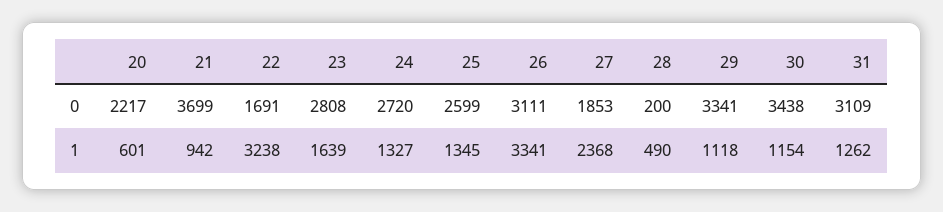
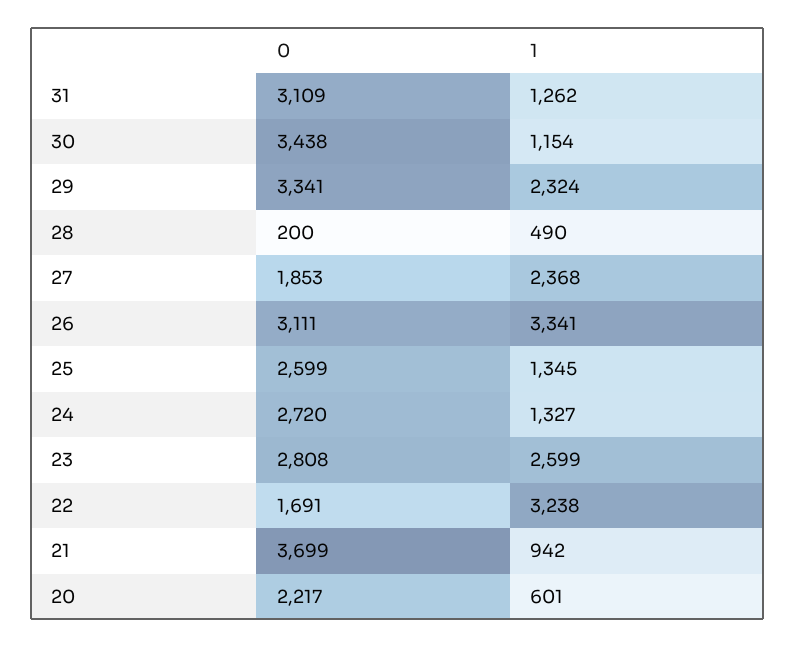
  {
    "20": {
      "0": 2217,
      "1": 601
    },
    "21": {
      "0": 3699,
      "1": 942
    },
    "22": {
      "0": 1691,
      "1": 3238
    },
    "23": {
      "0": 2808,
-     "1": 1639
+     "1": 2599
    },
    "24": {
      "0": 2720,
      "1": 1327
    },
    "25": {
      "0": 2599,
      "1": 1345
    },
    "26": {
      "0": 3111,
      "1": 3341
    },
    "27": {
      "0": 1853,
      "1": 2368
    },
    "28": {
      "0": 200,
      "1": 490
    },
    "29": {
      "0": 3341,
-     "1": 1118
+     "1": 2324
    },
    "30": {
      "0": 3438,
      "1": 1154
    },
    "31": {
      "0": 3109,
      "1": 1262
    }
  }

